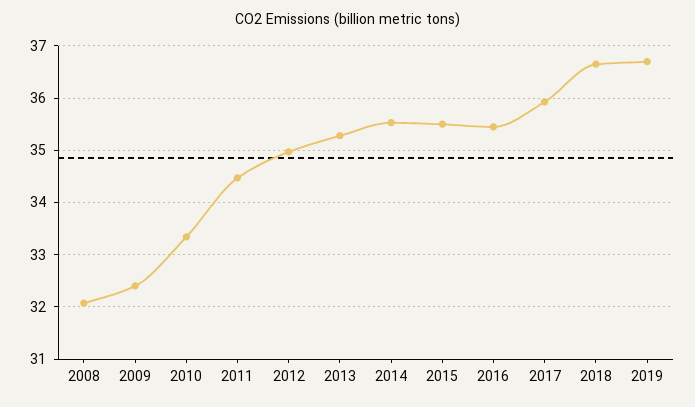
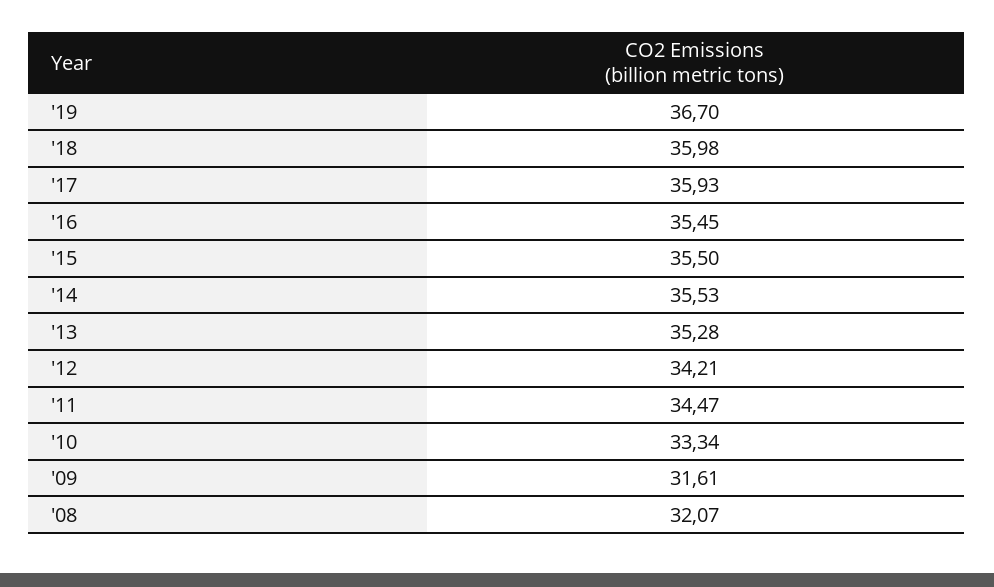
  {
    "2008": 32.07,
-   "2009": 32.4,
+   "2009": 31.61,
    "2010": 33.34,
    "2011": 34.47,
-   "2012": 35,
+   "2012": 34.21,
    "2013": 35.28,
    "2014": 35.53,
    "2015": 35.5,
    "2016": 35.45,
    "2017": 35.93,
-   "2018": 36.6,
+   "2018": 35.98,
    "2019": 36.7
  }

